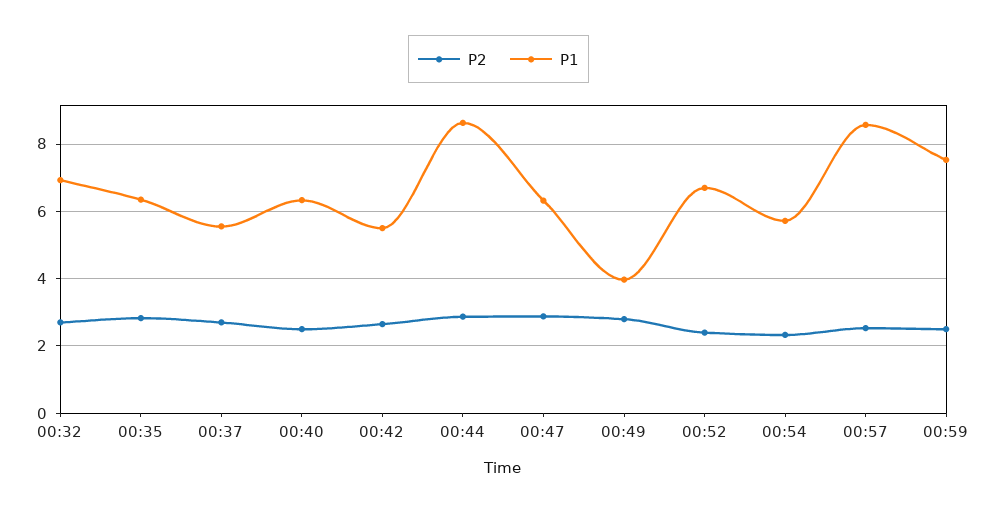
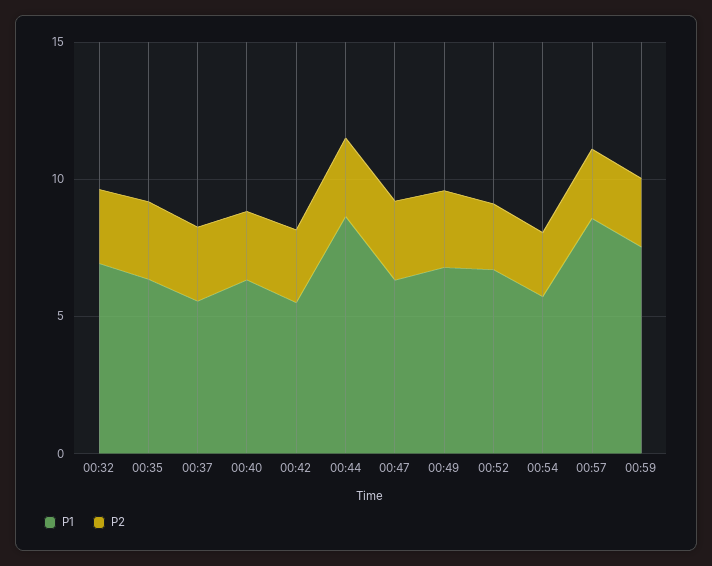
  {
    "P2": {
      "00:32": 2.8,
      "00:35": 2.8,
      "00:37": 2.8,
      "00:40": 2.6,
      "00:42": 2.6,
      "00:44": 2.8,
      "00:47": 2.8,
      "00:49": 2.8,
      "00:52": 2.4,
      "00:54": 2.4,
      "00:57": 2.6,
      "00:59": 2.6
    },
    "P1": {
      "00:32": 7,
      "00:35": 6.4,
      "00:37": 5.6,
      "00:40": 6.4,
      "00:42": 5.6,
      "00:44": 8.6,
      "00:47": 6.4,
-     "00:49": 4,
+     "00:49": 7,
      "00:52": 6.8,
      "00:54": 5.8,
      "00:57": 8.6,
      "00:59": 7.6
    }
  }

